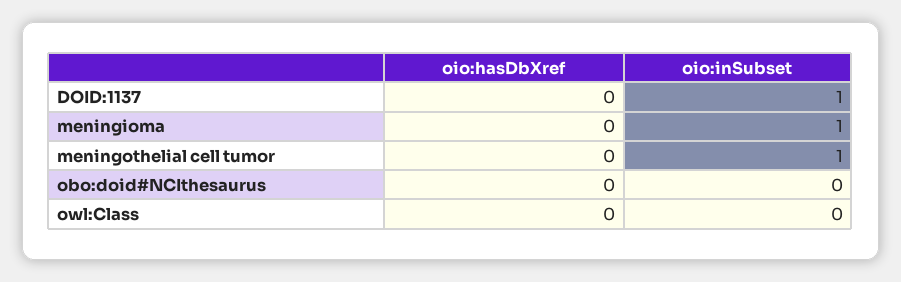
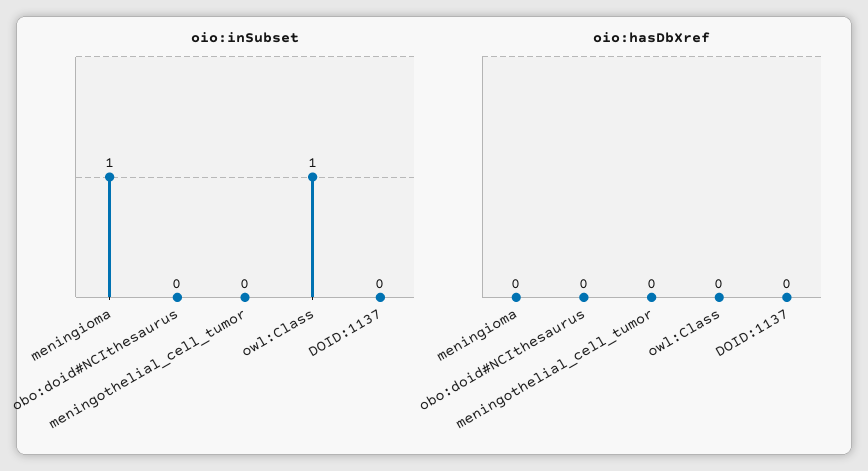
  {
    "oio:hasDbXref": {
      "DOID:1137": 0,
      "meningioma": 0,
      "meningothelial cell tumor": 0,
      "obo:doid#NCIthesaurus": 0,
      "owl:Class": 0
    },
    "oio:inSubset": {
-     "DOID:1137": 1,
+     "DOID:1137": 0,
      "meningioma": 1,
-     "meningothelial cell tumor": 1,
+     "meningothelial cell tumor": 0,
      "obo:doid#NCIthesaurus": 0,
-     "owl:Class": 0
+     "owl:Class": 1
    }
  }

